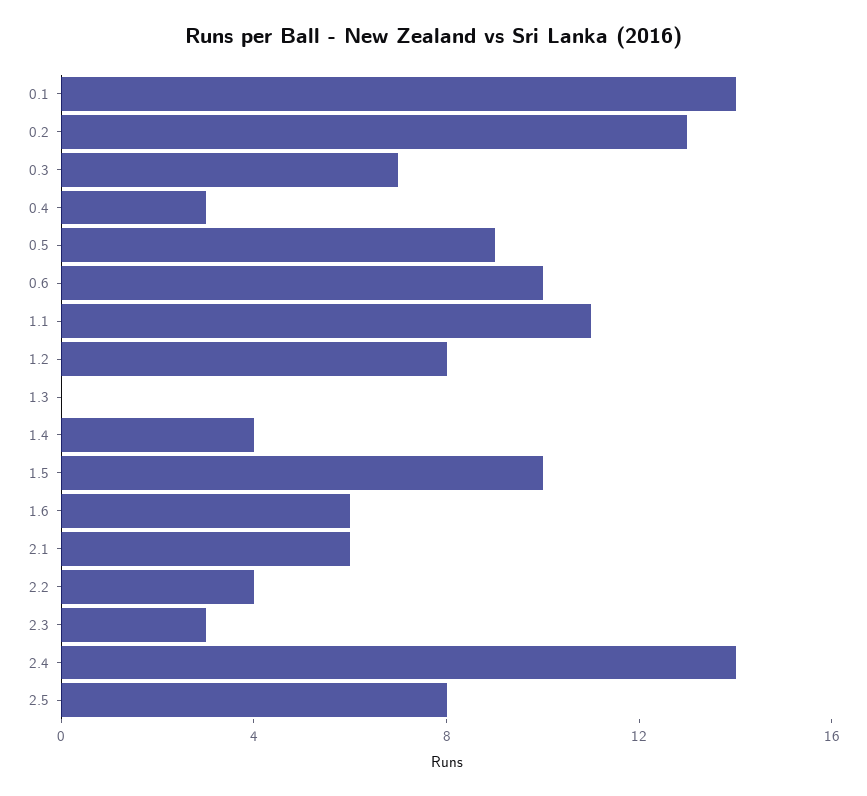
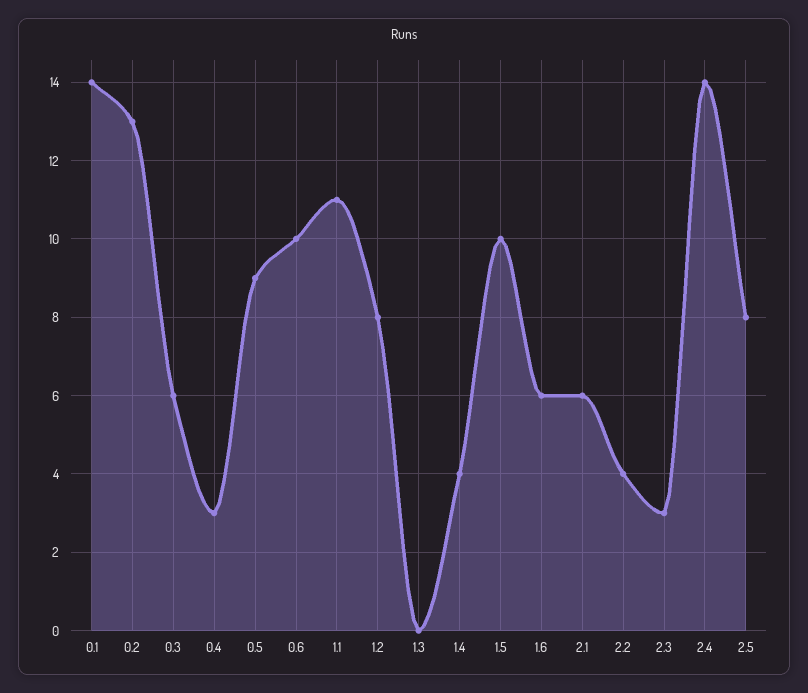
  {
    "0.1": 14,
    "0.2": 13,
-   "0.3": 7,
+   "0.3": 6,
    "0.4": 3,
    "0.5": 9,
    "0.6": 10,
    "1.1": 11,
    "1.2": 8,
    "1.3": 0,
    "1.4": 4,
    "1.5": 10,
    "1.6": 6,
    "2.1": 6,
    "2.2": 4,
    "2.3": 3,
    "2.4": 14,
    "2.5": 8
  }

